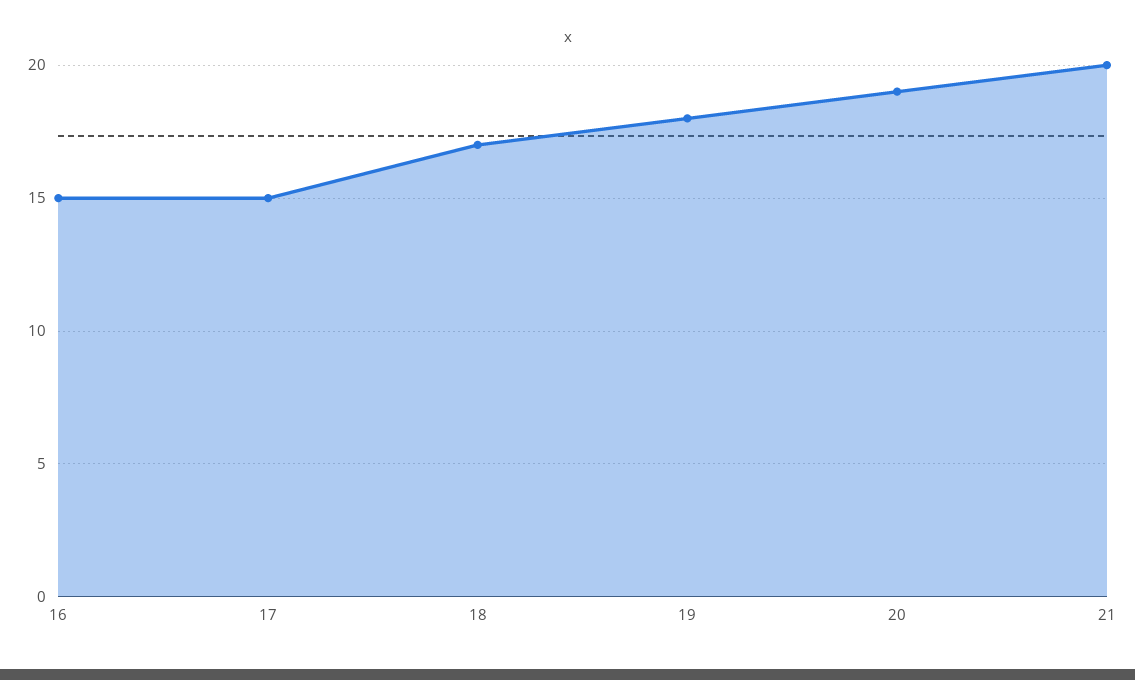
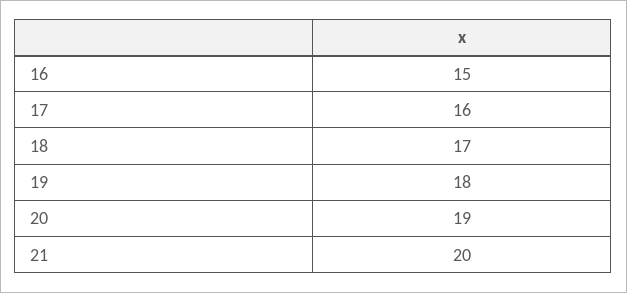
  {
    "16": 15,
-   "17": 15,
+   "17": 16,
    "18": 17,
    "19": 18,
    "20": 19,
    "21": 20
  }

